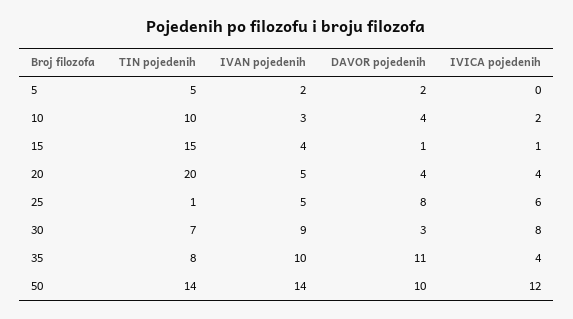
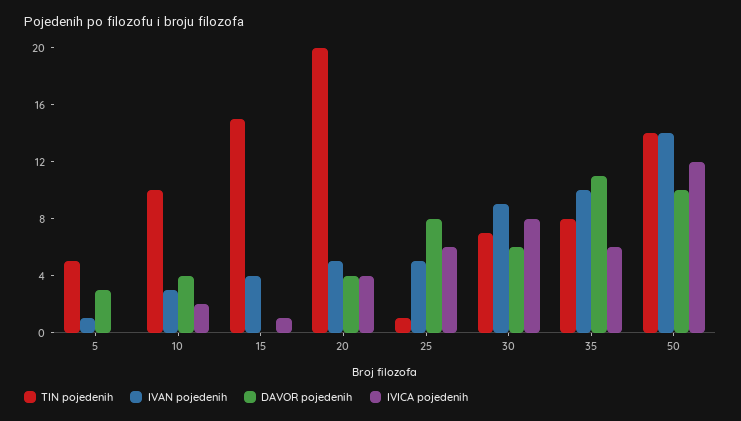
  {
    "TIN pojedenih": {
      "5": 5,
      "10": 10,
      "15": 15,
      "20": 20,
      "25": 1,
      "30": 7,
      "35": 8,
      "50": 14
    },
    "IVAN pojedenih": {
-     "5": 2,
+     "5": 1,
      "10": 3,
      "15": 4,
      "20": 5,
      "25": 5,
      "30": 9,
      "35": 10,
      "50": 14
    },
    "DAVOR pojedenih": {
-     "5": 2,
+     "5": 3,
      "10": 4,
-     "15": 1,
+     "15": 0,
      "20": 4,
      "25": 8,
-     "30": 3,
+     "30": 6,
      "35": 11,
      "50": 10
    },
    "IVICA pojedenih": {
      "5": 0,
      "10": 2,
      "15": 1,
      "20": 4,
      "25": 6,
      "30": 8,
-     "35": 4,
+     "35": 6,
      "50": 12
    }
  }

